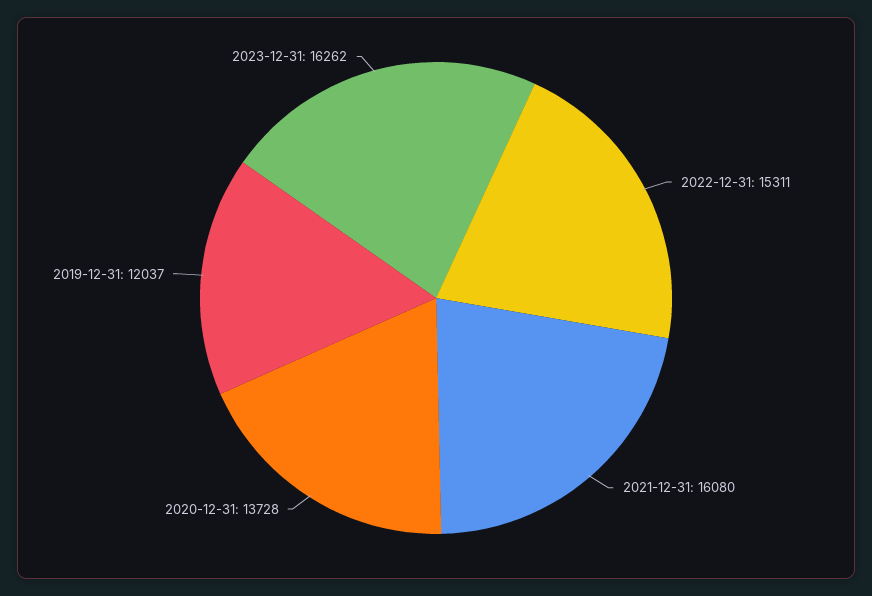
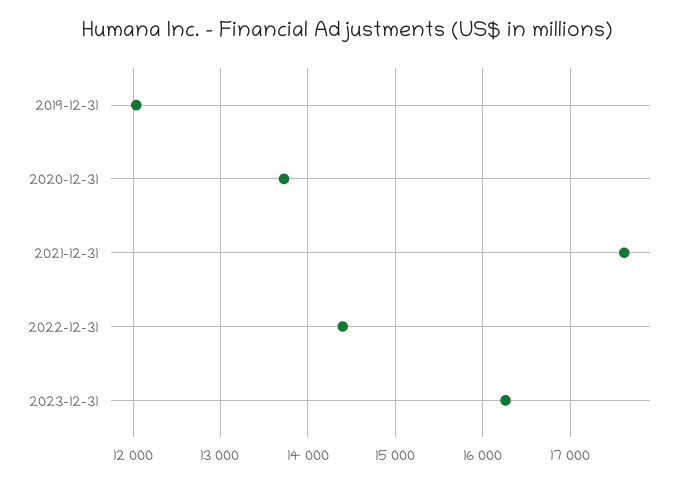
  {
-   "2022-12-31": 15311,
+   "2022-12-31": 14400,
-   "2021-12-31": 16080,
+   "2021-12-31": 17600,
    "2020-12-31": 13728,
    "2019-12-31": 12037,
    "2023-12-31": 16262
  }

